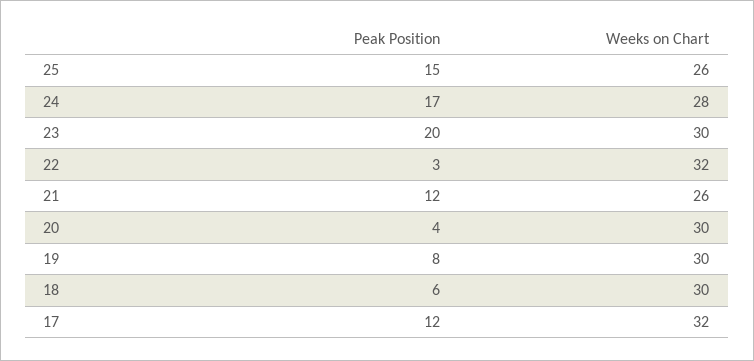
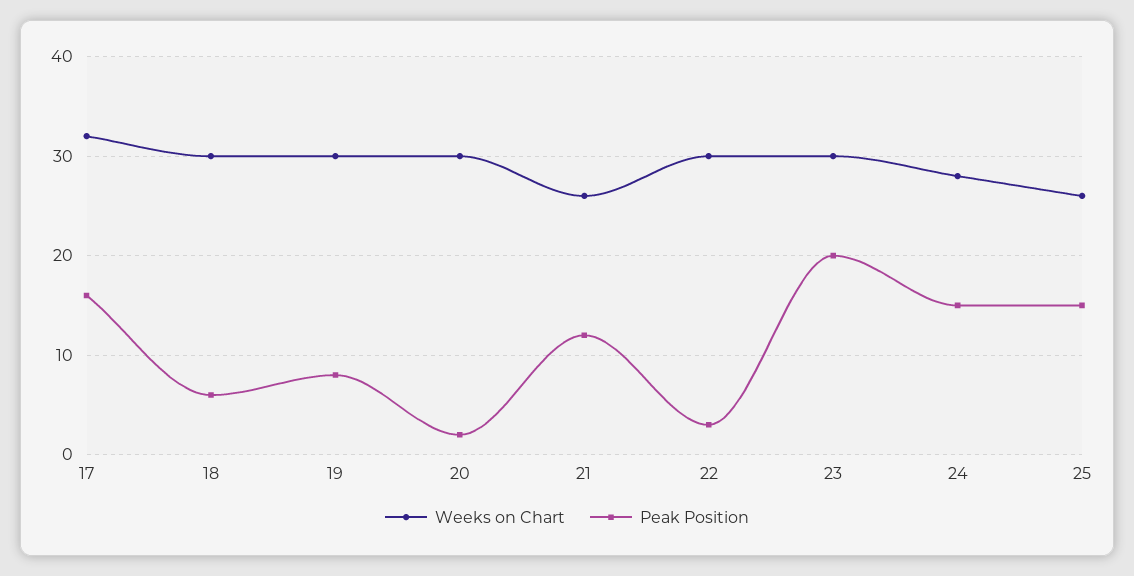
  {
    "Peak Position": {
      "25": 15,
-     "24": 17,
+     "24": 15,
      "23": 20,
      "22": 3,
      "21": 12,
-     "20": 4,
+     "20": 2,
      "19": 8,
      "18": 6,
-     "17": 12
+     "17": 16
    },
    "Weeks on Chart": {
      "25": 26,
      "24": 28,
      "23": 30,
-     "22": 32,
+     "22": 30,
      "21": 26,
      "20": 30,
      "19": 30,
      "18": 30,
      "17": 32
    }
  }

